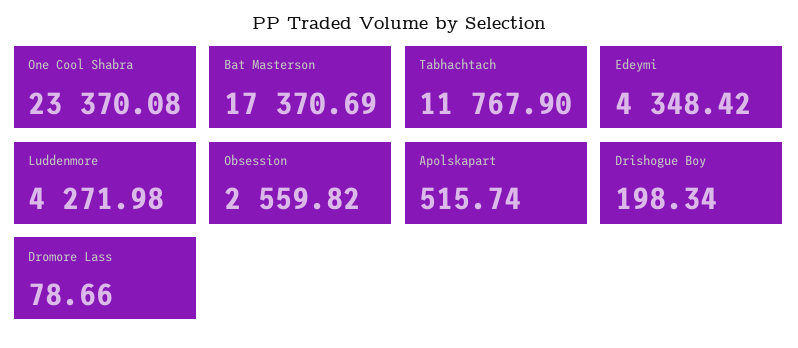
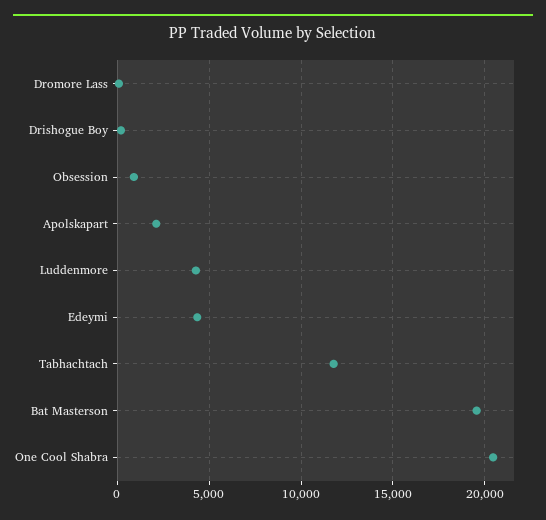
  {
-   "One Cool Shabra": 23370.08,
+   "One Cool Shabra": 20500,
-   "Bat Masterson": 17370.69,
+   "Bat Masterson": 19500,
    "Tabhachtach": 11767.9,
    "Edeymi": 4348.42,
    "Luddenmore": 4271.98,
-   "Obsession": 2559.82,
+   "Obsession": 1000,
-   "Apolskapart": 515.74,
+   "Apolskapart": 2000,
    "Drishogue Boy": 198.34,
    "Dromore Lass": 78.66
  }

